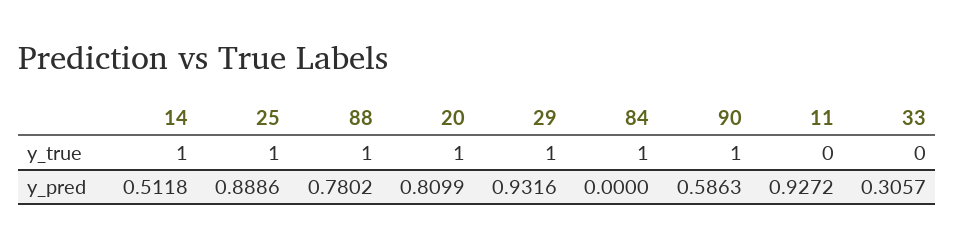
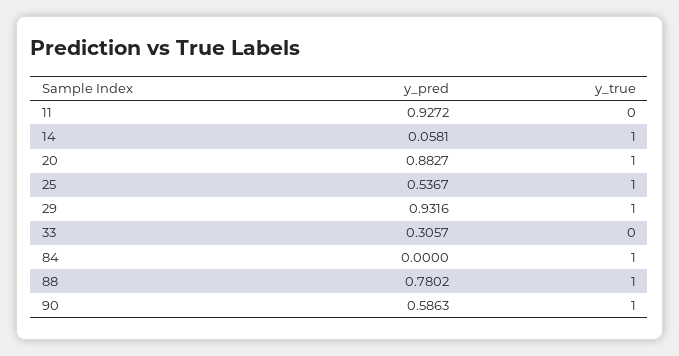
  {
    "14": {
      "y_true": 1,
-     "y_pred": 0.5118
+     "y_pred": 0.0581
    },
    "25": {
      "y_true": 1,
-     "y_pred": 0.8886
+     "y_pred": 0.5367
    },
    "88": {
      "y_true": 1,
      "y_pred": 0.7802
    },
    "20": {
      "y_true": 1,
-     "y_pred": 0.8099
+     "y_pred": 0.8827
    },
    "29": {
      "y_true": 1,
      "y_pred": 0.9316
    },
    "84": {
      "y_true": 1,
      "y_pred": 0
    },
    "90": {
      "y_true": 1,
      "y_pred": 0.5863
    },
    "11": {
      "y_true": 0,
      "y_pred": 0.9272
    },
    "33": {
      "y_true": 0,
      "y_pred": 0.3057
    }
  }

